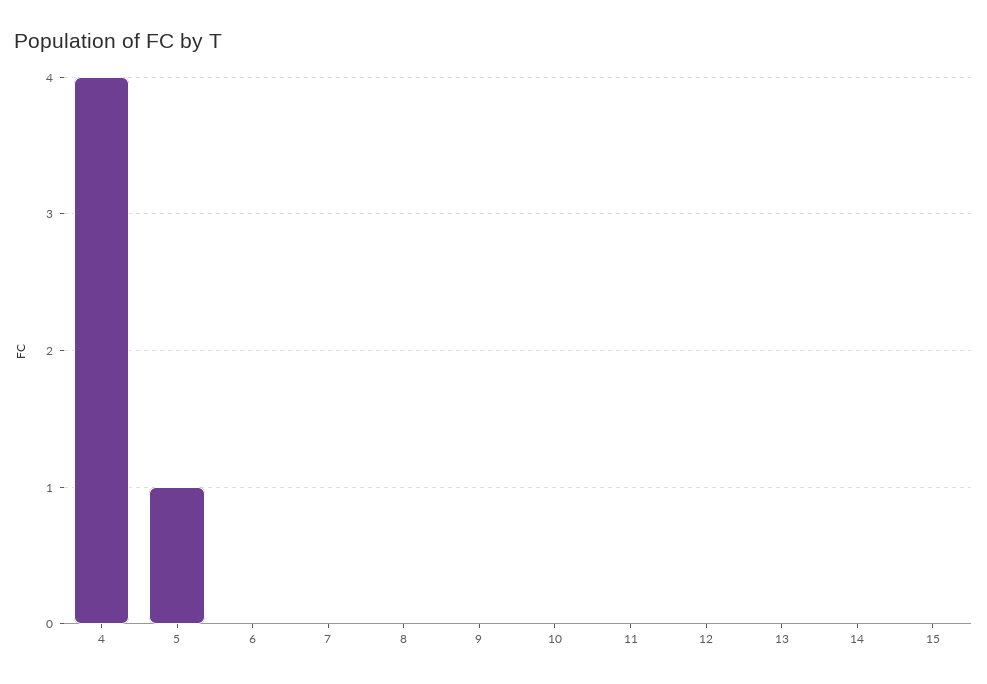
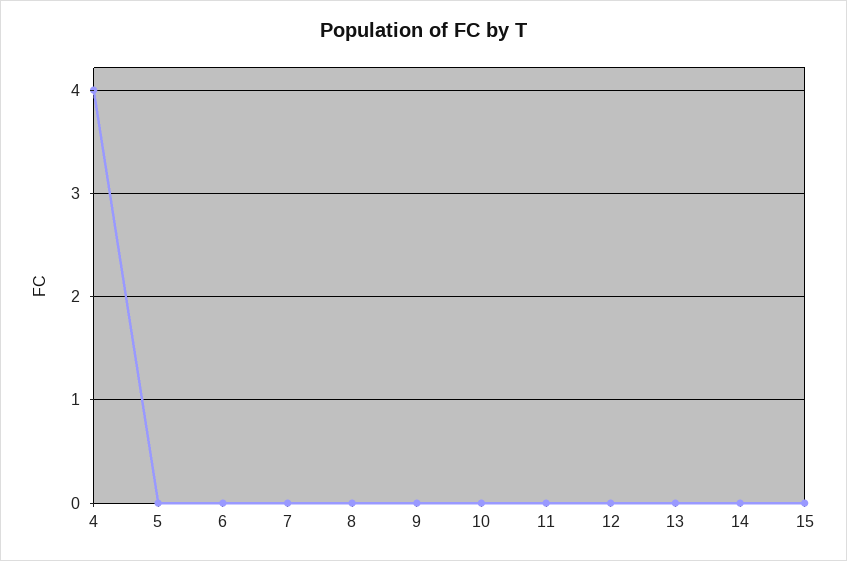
  {
    "4": 4,
-   "5": 1,
+   "5": 0,
    "6": 0,
    "7": 0,
    "8": 0,
    "9": 0,
    "10": 0,
    "11": 0,
    "12": 0,
    "13": 0,
    "14": 0,
    "15": 0
  }

